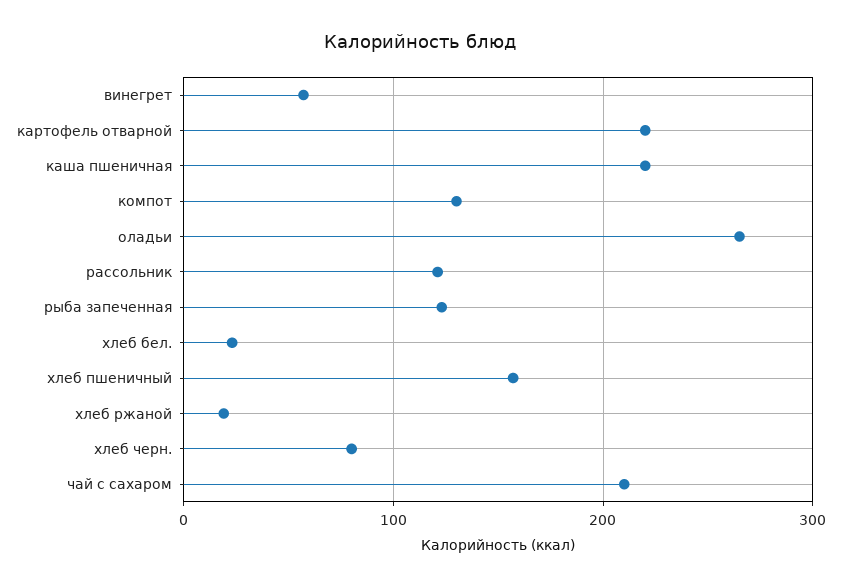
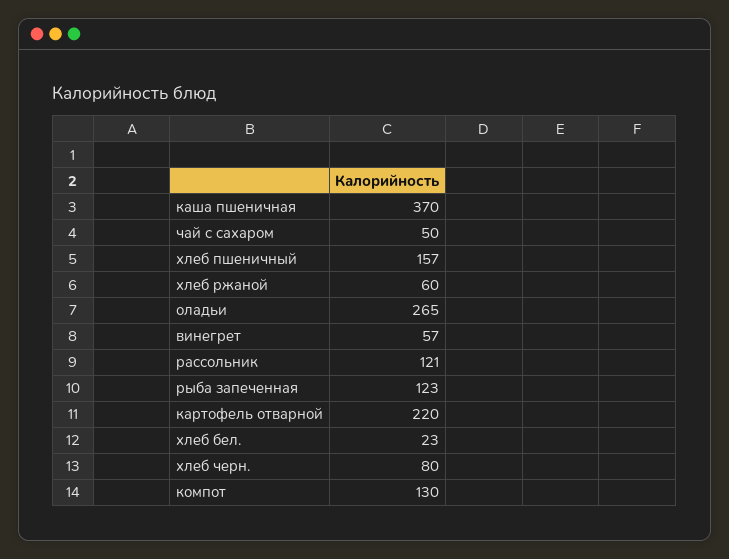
  {
    "винегрет": 57,
    "картофель отварной": 220,
-   "каша пшеничная": 220,
+   "каша пшеничная": 370,
    "компот": 130,
    "оладьи": 265,
    "рассольник": 121,
    "рыба запеченная": 123,
    "хлеб бел.": 23,
    "хлеб пшеничный": 157,
-   "хлеб ржаной": 20,
+   "хлеб ржаной": 60,
    "хлеб черн.": 80,
-   "чай с сахаром": 210
+   "чай с сахаром": 50
  }

